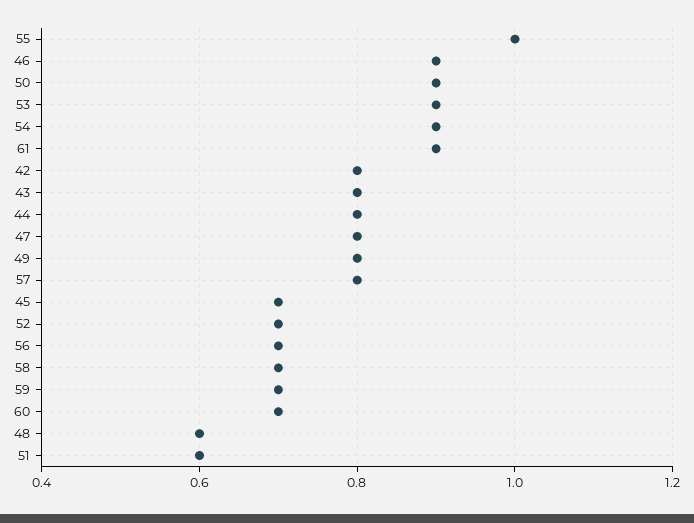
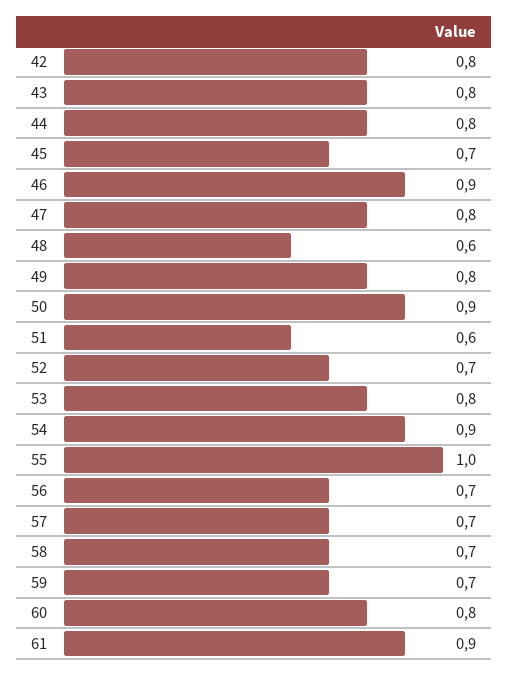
  {
    "55": 1,
    "46": 0.9,
    "50": 0.9,
-   "53": 0.9,
+   "53": 0.8,
    "54": 0.9,
    "61": 0.9,
    "42": 0.8,
    "43": 0.8,
    "44": 0.8,
    "47": 0.8,
    "49": 0.8,
-   "57": 0.8,
+   "57": 0.7,
    "45": 0.7,
    "52": 0.7,
    "56": 0.7,
    "58": 0.7,
    "59": 0.7,
-   "60": 0.7,
+   "60": 0.8,
    "48": 0.6,
    "51": 0.6
  }

